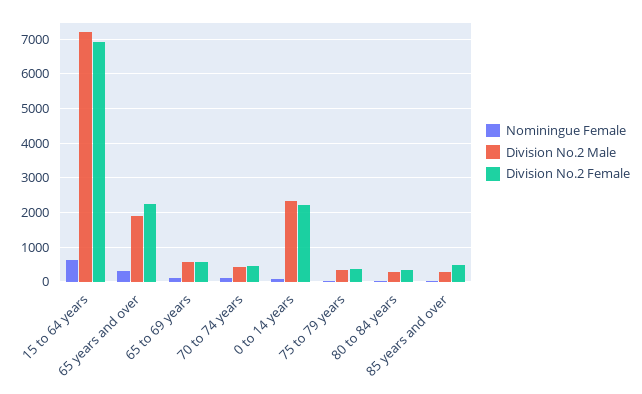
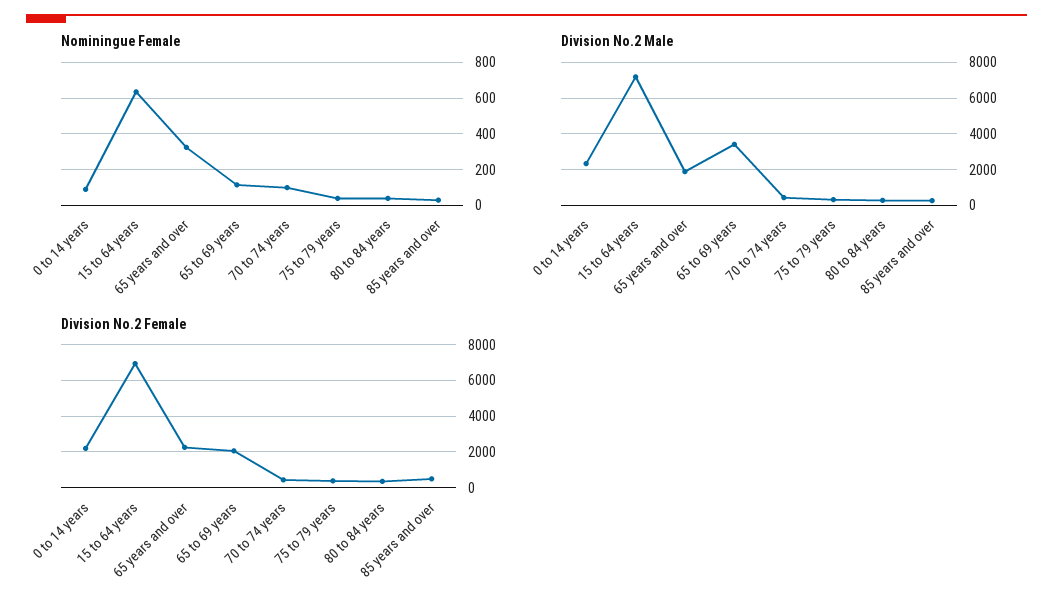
  {
    "Nominingue Female": {
      "15 to 64 years": 650,
      "65 years and over": 350,
      "65 to 69 years": 100,
      "70 to 74 years": 100,
      "0 to 14 years": 100,
      "75 to 79 years": 50,
      "80 to 84 years": 50,
      "85 years and over": 50
    },
    "Division No.2 Male": {
      "15 to 64 years": 7200,
      "65 years and over": 1800,
-     "65 to 69 years": 600,
+     "65 to 69 years": 3500,
      "70 to 74 years": 400,
      "0 to 14 years": 2400,
      "75 to 79 years": 400,
      "80 to 84 years": 200,
      "85 years and over": 200
    },
    "Division No.2 Female": {
      "15 to 64 years": 7000,
      "65 years and over": 2200,
-     "65 to 69 years": 600,
+     "65 to 69 years": 2000,
      "70 to 74 years": 400,
      "0 to 14 years": 2200,
      "75 to 79 years": 400,
      "80 to 84 years": 400,
      "85 years and over": 400
    }
  }

